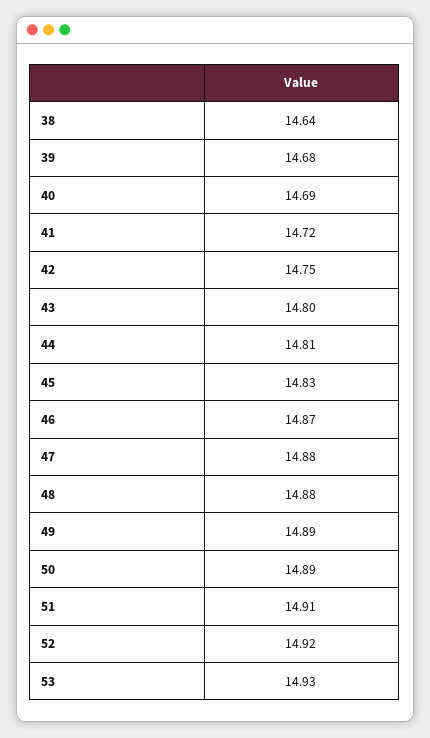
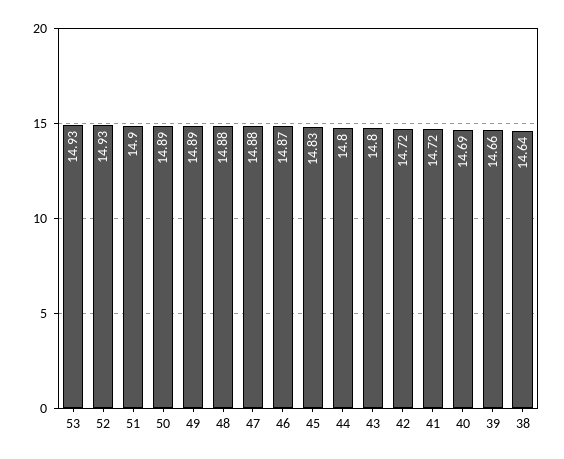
  {
    "38": 14.64,
-   "39": 14.68,
+   "39": 14.66,
    "40": 14.69,
    "41": 14.72,
-   "42": 14.75,
+   "42": 14.72,
    "43": 14.8,
-   "44": 14.81,
+   "44": 14.8,
    "45": 14.83,
    "46": 14.87,
    "47": 14.88,
    "48": 14.88,
    "49": 14.89,
    "50": 14.89,
-   "51": 14.91,
+   "51": 14.9,
-   "52": 14.92,
+   "52": 14.93,
    "53": 14.93
  }

